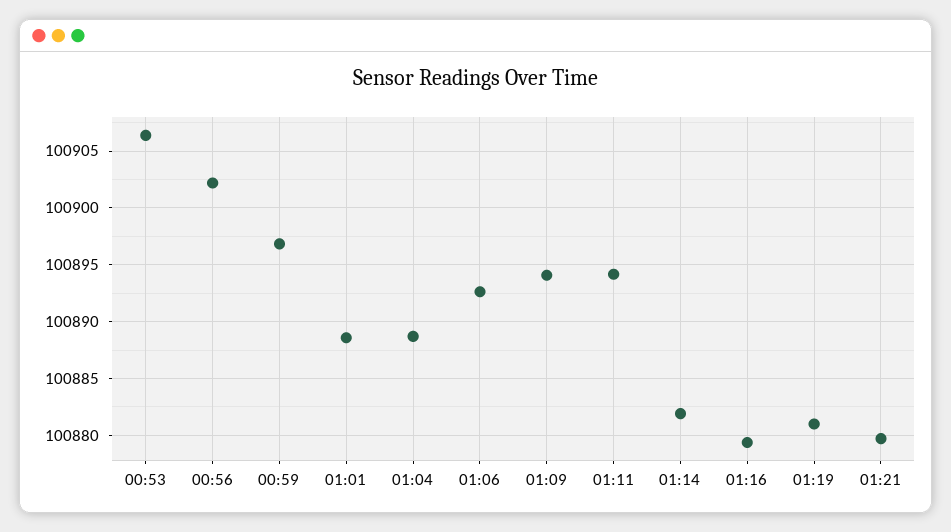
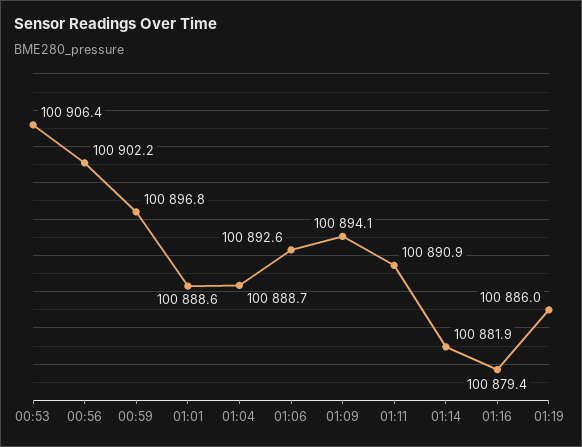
  {
    "00:53": 100906.4,
    "00:56": 100902.2,
    "00:59": 100896.8,
    "01:01": 100888.6,
    "01:04": 100888.7,
    "01:06": 100892.6,
    "01:09": 100894.1,
-   "01:11": 100894,
+   "01:11": 100890.9,
    "01:14": 100881.9,
    "01:16": 100879.4,
-   "01:19": 100881,
+   "01:19": 100886
-   "01:21": 100880
  }

